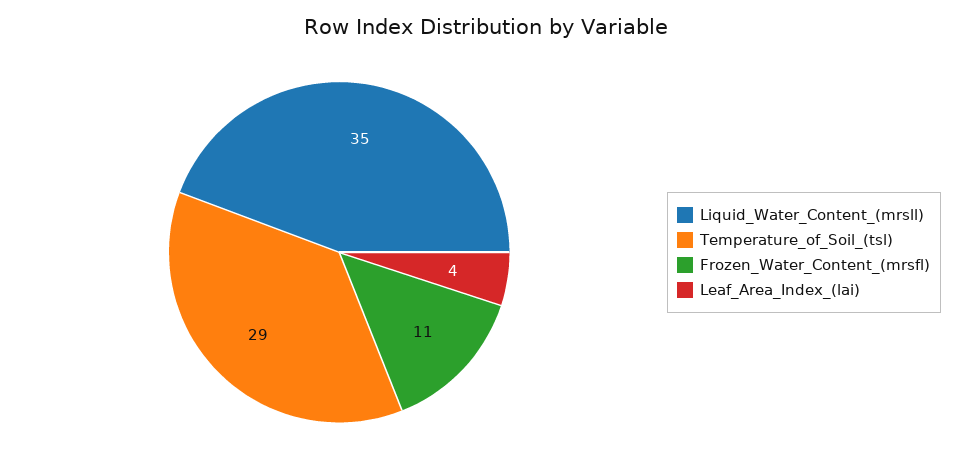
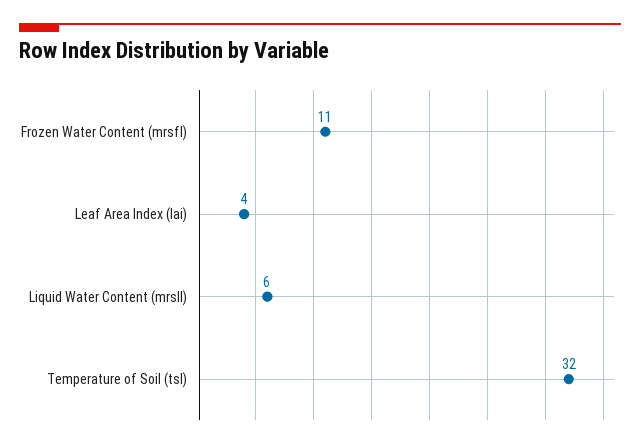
  {
-   "Liquid_Water_Content_(mrsll)": 35,
+   "Liquid_Water_Content_(mrsll)": 6,
-   "Temperature_of_Soil_(tsl)": 29,
+   "Temperature_of_Soil_(tsl)": 32,
    "Frozen_Water_Content_(mrsfl)": 11,
    "Leaf_Area_Index_(lai)": 4
  }

